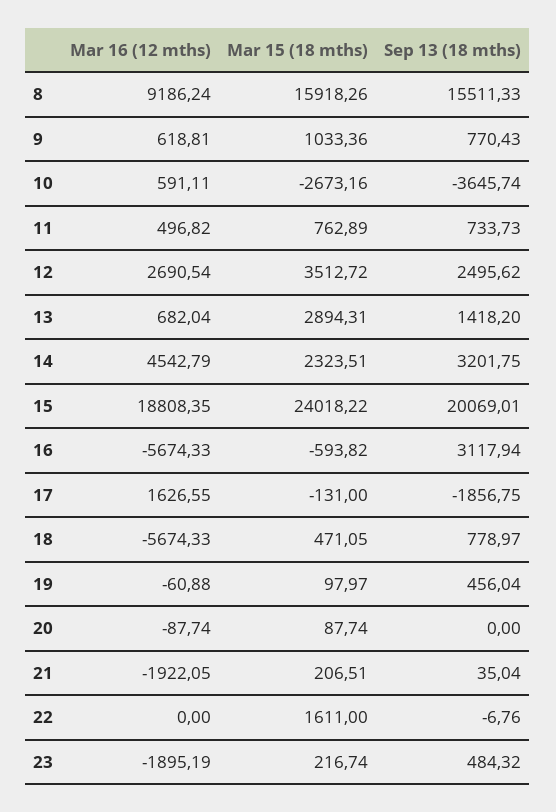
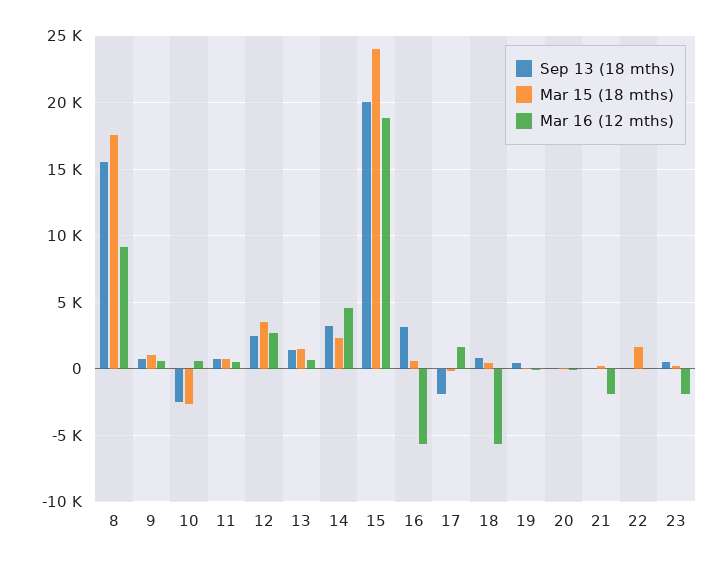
  {
    "Mar 16 (12 mths)": {
      "8": 9186.24,
      "9": 618.81,
      "10": 591.11,
      "11": 496.82,
      "12": 2690.54,
      "13": 682.04,
      "14": 4542.79,
      "15": 18808.35,
      "16": -5674.33,
      "17": 1626.55,
      "18": -5674.33,
      "19": -60.88,
      "20": -87.74,
      "21": -1922.05,
      "22": 0,
      "23": -1895.19
    },
    "Mar 15 (18 mths)": {
-     "8": 15918.26,
+     "8": 17500,
      "9": 1033.36,
      "10": -2673.16,
      "11": 762.89,
      "12": 3512.72,
-     "13": 2894.31,
+     "13": 1500,
      "14": 2323.51,
      "15": 24018.22,
-     "16": -593.82,
+     "16": 500,
      "17": -131,
      "18": 471.05,
      "19": 97.97,
      "20": 87.74,
      "21": 206.51,
      "22": 1611,
      "23": 216.74
    },
    "Sep 13 (18 mths)": {
      "8": 15511.33,
      "9": 770.43,
-     "10": -3645.74,
+     "10": -2500,
      "11": 733.73,
      "12": 2495.62,
      "13": 1418.2,
      "14": 3201.75,
      "15": 20069.01,
      "16": 3117.94,
      "17": -1856.75,
      "18": 778.97,
      "19": 456.04,
      "20": 0,
      "21": 35.04,
      "22": -6.76,
      "23": 484.32
    }
  }

